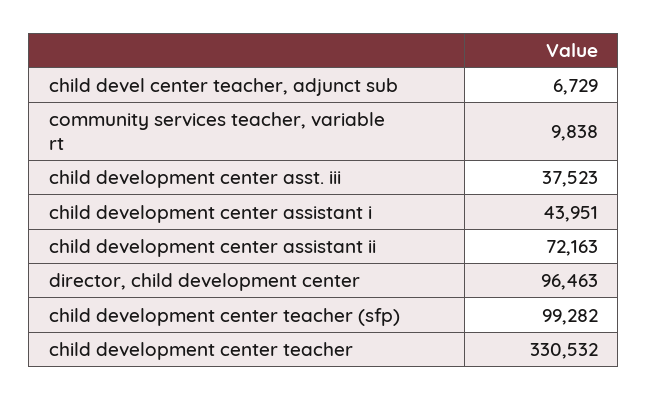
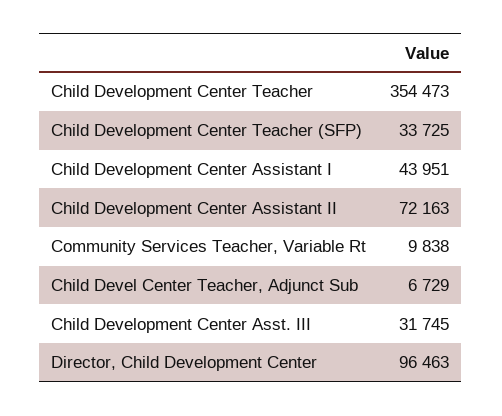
  {
    "child devel center teacher, adjunct sub": 6729,
    "community services teacher, variable rt": 9838,
-   "child development center asst. iii": 37523,
+   "child development center asst. iii": 31745,
    "child development center assistant i": 43951,
    "child development center assistant ii": 72163,
    "director, child development center": 96463,
-   "child development center teacher (sfp)": 99282,
+   "child development center teacher (sfp)": 33725,
-   "child development center teacher": 330532
+   "child development center teacher": 354473
  }

